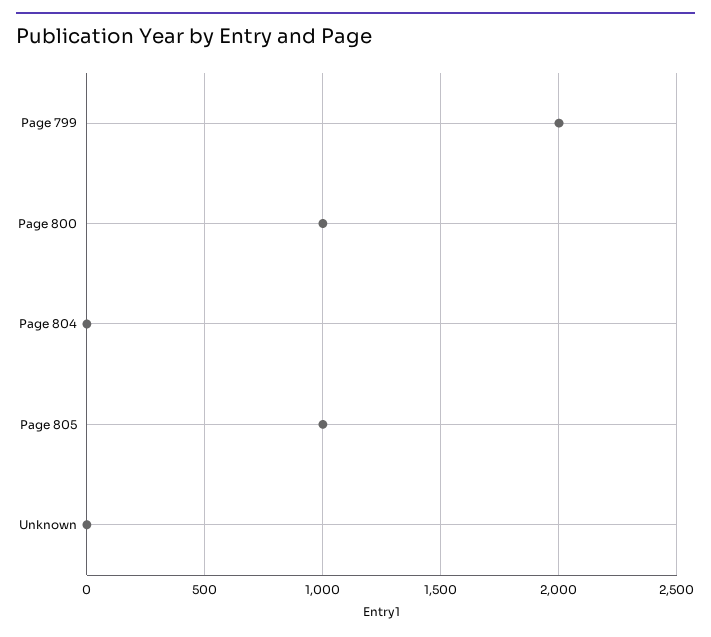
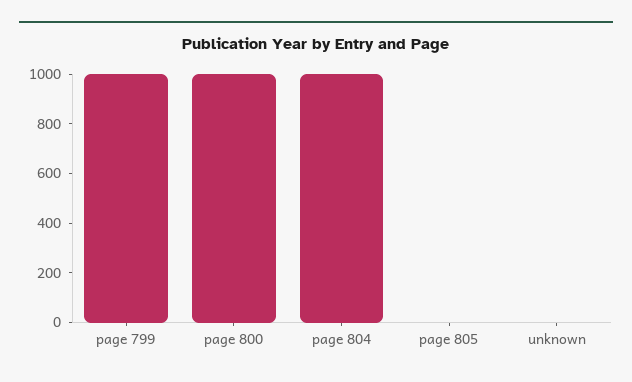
  {
-   "Page 799": 2000,
+   "Page 799": 1000,
    "Page 800": 1000,
-   "Page 804": 0,
+   "Page 804": 1000,
-   "Page 805": 1000,
+   "Page 805": 0,
    "Unknown": 0
  }

